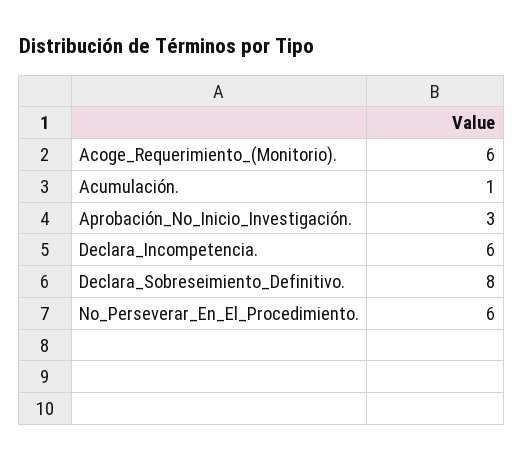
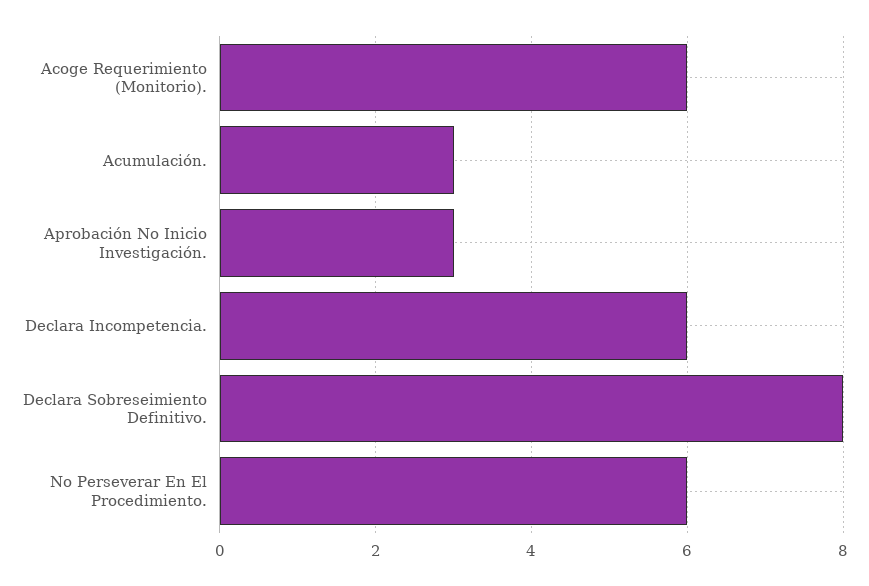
  {
    "Acoge_Requerimiento_(Monitorio).": 6,
-   "Acumulación.": 1,
+   "Acumulación.": 3,
    "Aprobación_No_Inicio_Investigación.": 3,
    "Declara_Incompetencia.": 6,
    "Declara_Sobreseimiento_Definitivo.": 8,
    "No_Perseverar_En_El_Procedimiento.": 6
  }

